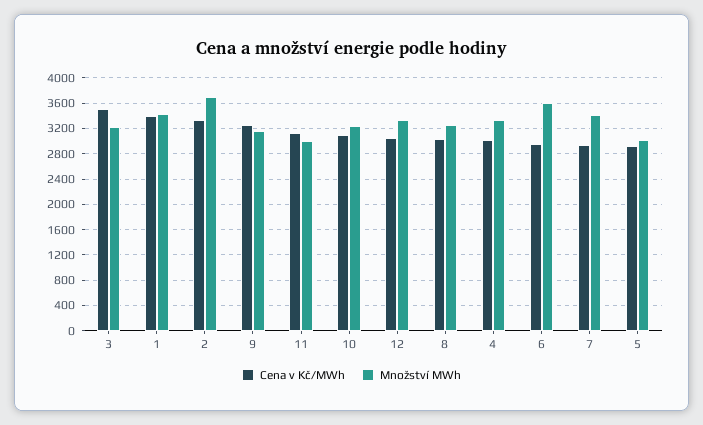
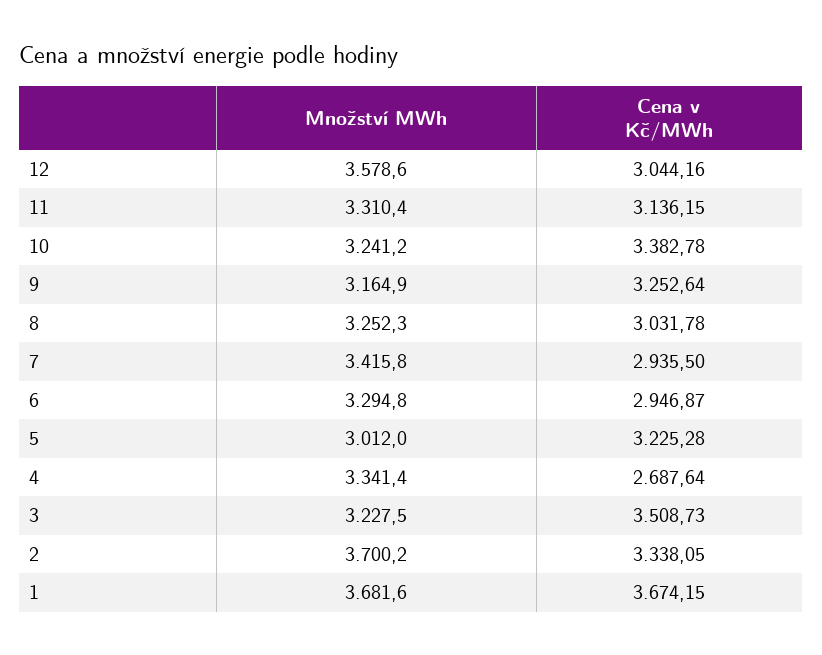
  {
    "Cena v Kč/MWh": {
      "3": 3508.73,
-     "1": 3400,
+     "1": 3674.15,
      "2": 3338.05,
      "9": 3252.64,
      "11": 3136.15,
-     "10": 3100,
+     "10": 3382.78,
      "12": 3044.16,
      "8": 3031.78,
-     "4": 3000,
+     "4": 2687.64,
      "6": 2946.87,
      "7": 2935.5,
-     "5": 2900
+     "5": 3225.28
    },
    "Množství MWh": {
      "3": 3227.5,
-     "1": 3400,
+     "1": 3681.6,
      "2": 3700.2,
      "9": 3164.9,
-     "11": 3000,
+     "11": 3310.4,
      "10": 3241.2,
-     "12": 3300,
+     "12": 3578.6,
      "8": 3252.3,
      "4": 3341.4,
-     "6": 3600,
+     "6": 3294.8,
      "7": 3415.8,
      "5": 3012
    }
  }

